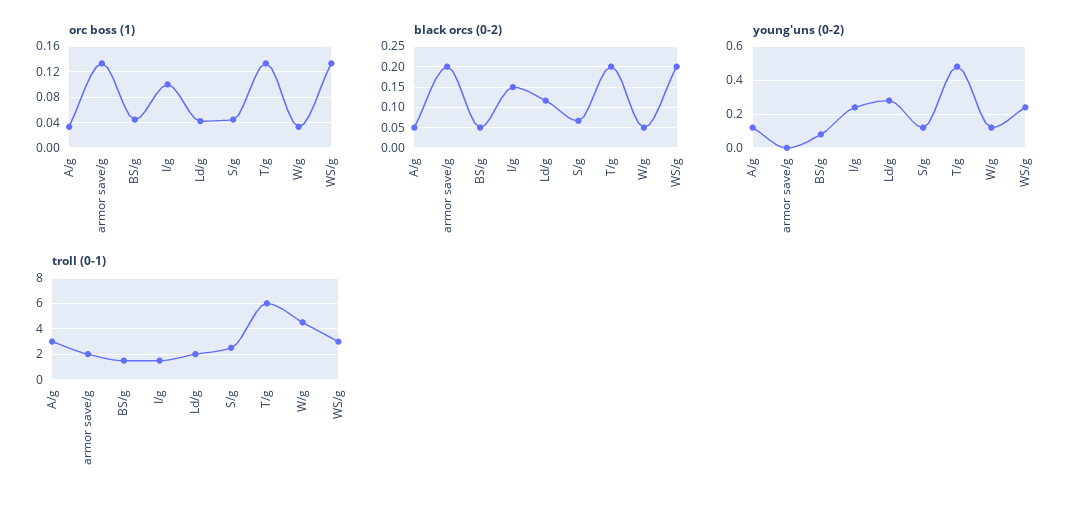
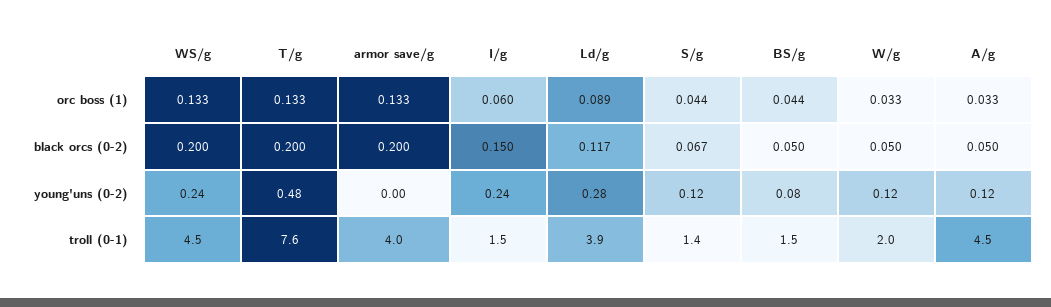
  {
    "orc boss (1)": {
      "A/g": 0.033,
      "armor save/g": 0.133,
      "BS/g": 0.044,
-     "I/g": 0.1,
+     "I/g": 0.06,
-     "Ld/g": 0.04,
+     "Ld/g": 0.089,
      "S/g": 0.044,
      "T/g": 0.133,
      "W/g": 0.033,
      "WS/g": 0.133
    },
    "black orcs (0-2)": {
      "A/g": 0.05,
      "armor save/g": 0.2,
      "BS/g": 0.05,
      "I/g": 0.15,
      "Ld/g": 0.117,
      "S/g": 0.067,
      "T/g": 0.2,
      "W/g": 0.05,
      "WS/g": 0.2
    },
    "young'uns (0-2)": {
      "A/g": 0.12,
      "armor save/g": 0,
      "BS/g": 0.08,
      "I/g": 0.24,
      "Ld/g": 0.28,
      "S/g": 0.12,
      "T/g": 0.48,
      "W/g": 0.12,
      "WS/g": 0.24
    },
    "troll (0-1)": {
-     "A/g": 3,
+     "A/g": 4.5,
-     "armor save/g": 2,
+     "armor save/g": 4,
      "BS/g": 1.5,
      "I/g": 1.5,
-     "Ld/g": 2,
+     "Ld/g": 3.9,
-     "S/g": 2.5,
+     "S/g": 1.4,
-     "T/g": 6,
+     "T/g": 7.6,
-     "W/g": 4.5,
+     "W/g": 2,
-     "WS/g": 3
+     "WS/g": 4.5
    }
  }

